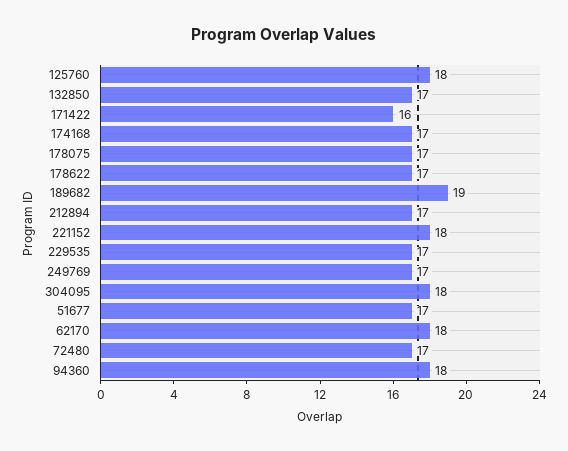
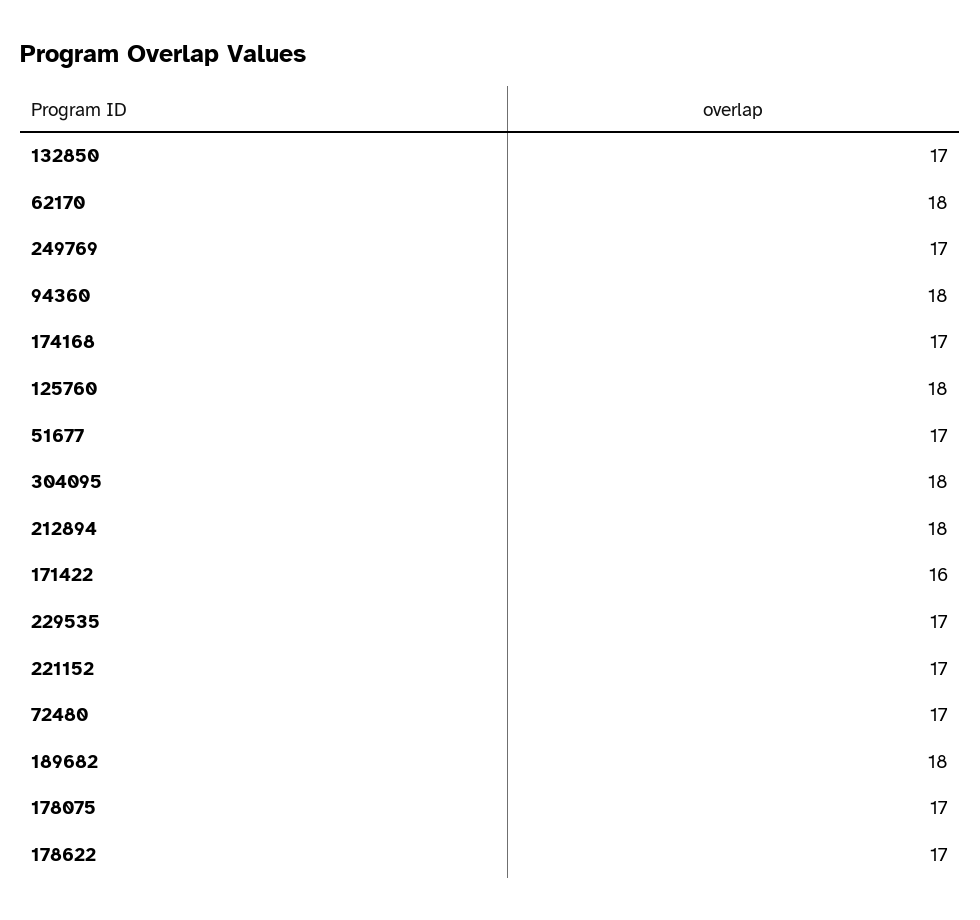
  {
    "125760": 18,
    "132850": 17,
    "171422": 16,
    "174168": 17,
    "178075": 17,
    "178622": 17,
-   "189682": 19,
+   "189682": 18,
-   "212894": 17,
+   "212894": 18,
-   "221152": 18,
+   "221152": 17,
    "229535": 17,
    "249769": 17,
    "304095": 18,
    "51677": 17,
    "62170": 18,
    "72480": 17,
    "94360": 18
  }

